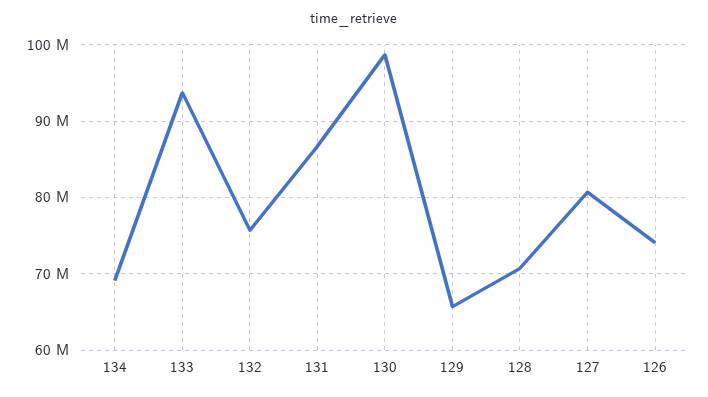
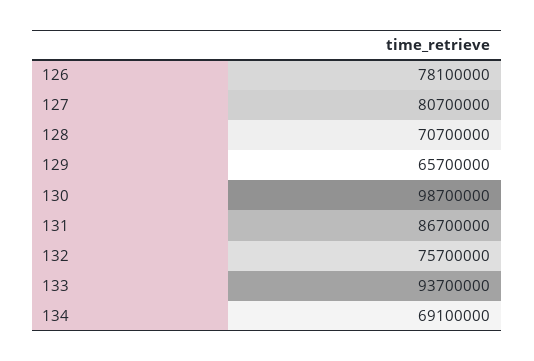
  {
    "134": 69100000,
    "133": 93700000,
    "132": 75700000,
    "131": 86700000,
    "130": 98700000,
    "129": 65700000,
    "128": 70700000,
    "127": 80700000,
-   "126": 74000000
+   "126": 78100000
  }

